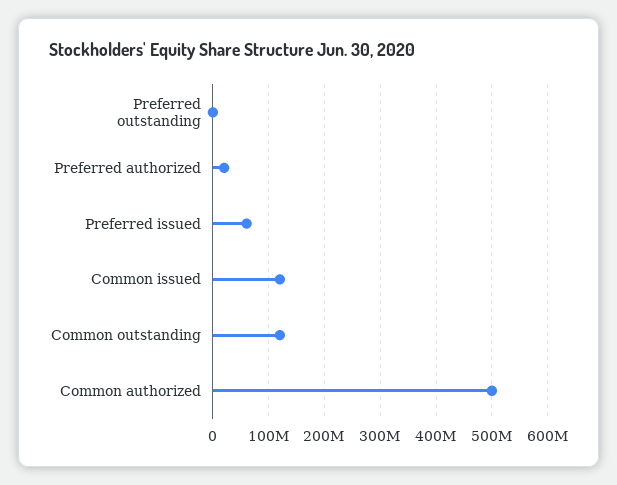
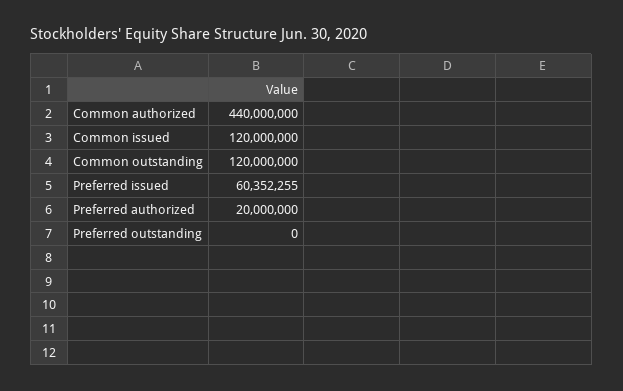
  {
    "Preferred outstanding": 0,
    "Preferred authorized": 20000000,
    "Preferred issued": 60352255,
    "Common issued": 120000000,
    "Common outstanding": 120000000,
-   "Common authorized": 500000000
+   "Common authorized": 440000000
  }

